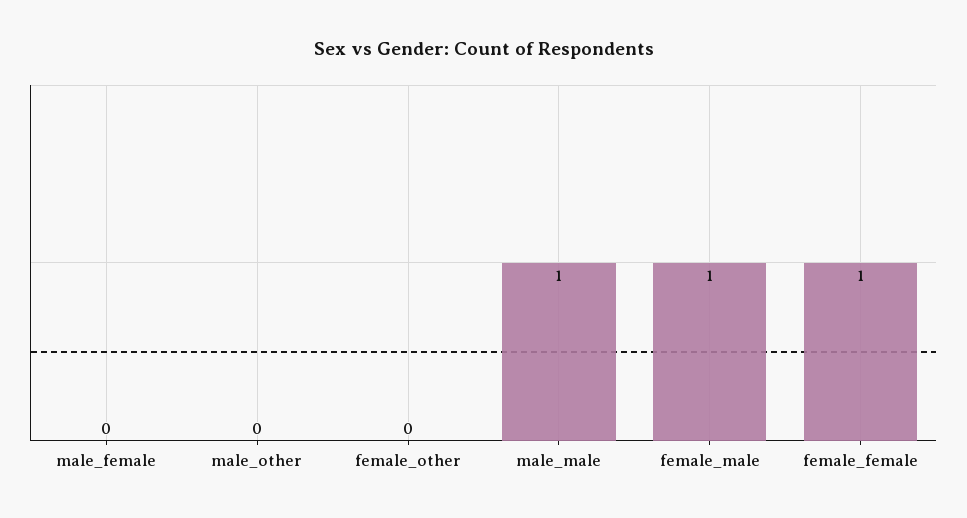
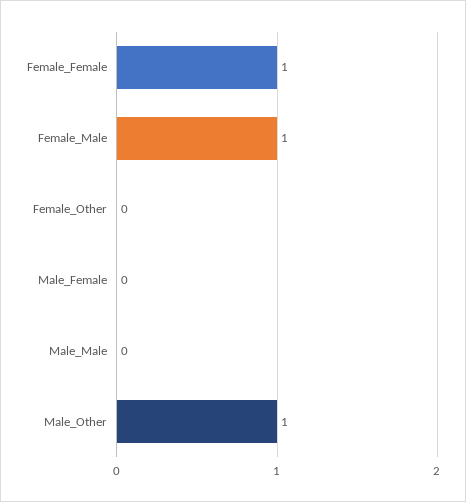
  {
    "male_female": 0,
-   "male_other": 0,
+   "male_other": 1,
    "female_other": 0,
-   "male_male": 1,
+   "male_male": 0,
    "female_male": 1,
    "female_female": 1
  }

